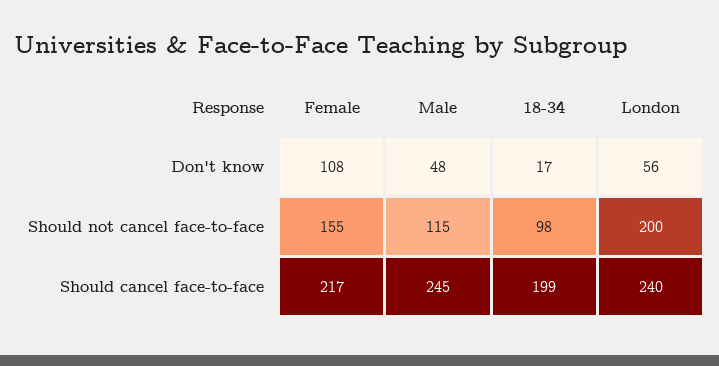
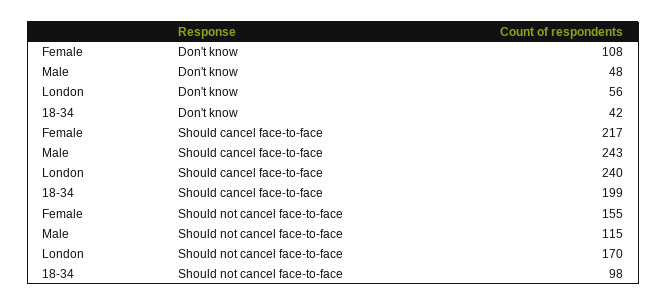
  {
    "Female": {
      "Don't know": 108,
      "Should not cancel face-to-face": 155,
      "Should cancel face-to-face": 217
    },
    "Male": {
      "Don't know": 48,
      "Should not cancel face-to-face": 115,
-     "Should cancel face-to-face": 245
+     "Should cancel face-to-face": 243
    },
    "18-34": {
-     "Don't know": 17,
+     "Don't know": 42,
      "Should not cancel face-to-face": 98,
      "Should cancel face-to-face": 199
    },
    "London": {
      "Don't know": 56,
-     "Should not cancel face-to-face": 200,
+     "Should not cancel face-to-face": 170,
      "Should cancel face-to-face": 240
    }
  }

